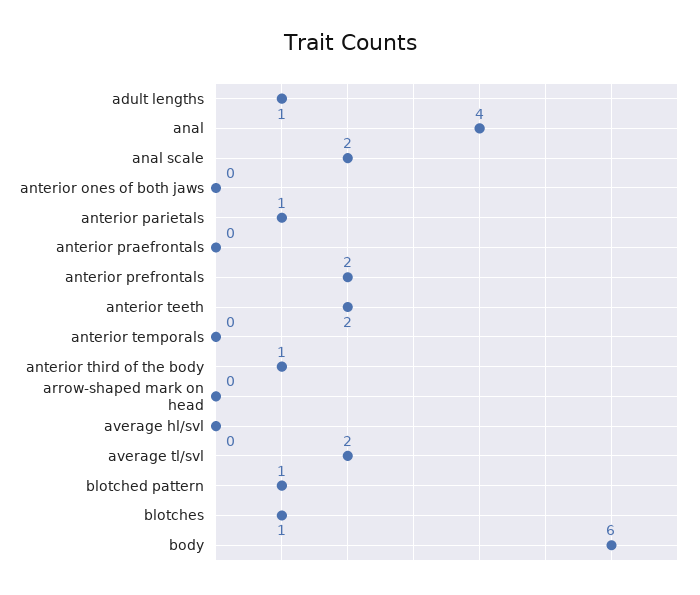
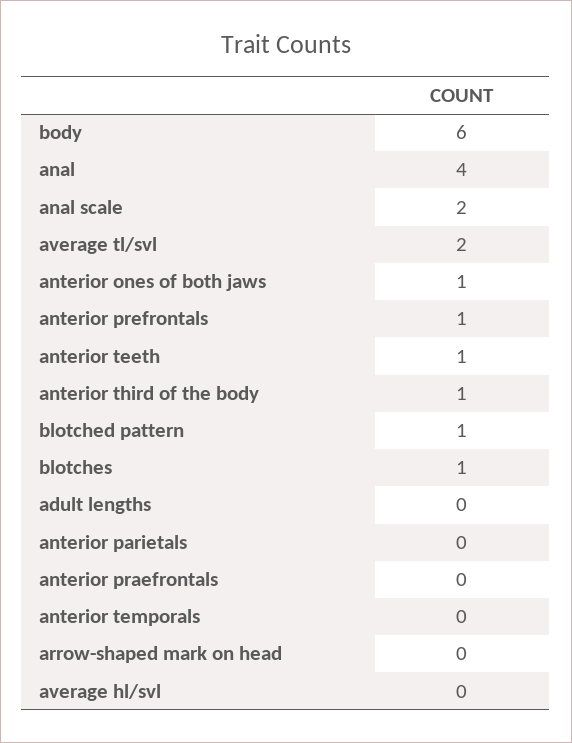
  {
-   "adult lengths": 1,
+   "adult lengths": 0,
    "anal": 4,
    "anal scale": 2,
-   "anterior ones of both jaws": 0,
+   "anterior ones of both jaws": 1,
-   "anterior parietals": 1,
+   "anterior parietals": 0,
    "anterior praefrontals": 0,
-   "anterior prefrontals": 2,
+   "anterior prefrontals": 1,
-   "anterior teeth": 2,
+   "anterior teeth": 1,
    "anterior temporals": 0,
    "anterior third of the body": 1,
    "arrow-shaped mark on head": 0,
    "average hl/svl": 0,
    "average tl/svl": 2,
    "blotched pattern": 1,
    "blotches": 1,
    "body": 6
  }

